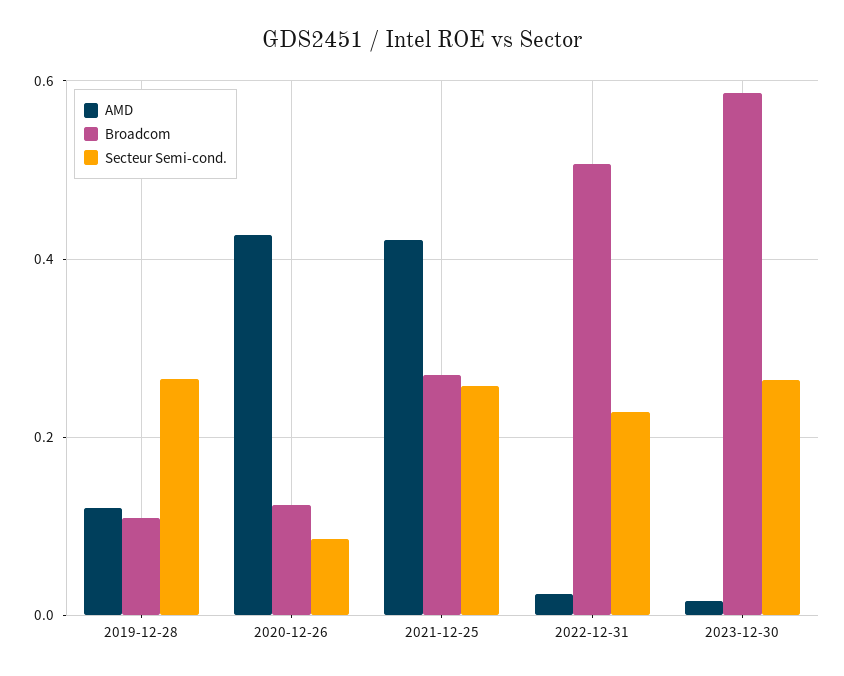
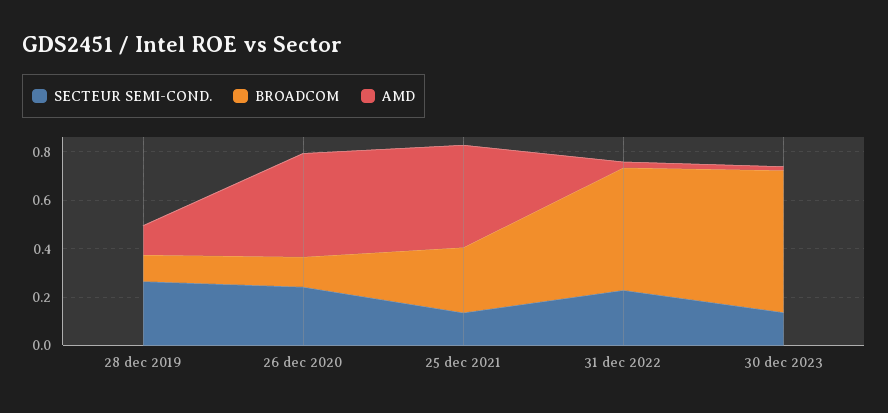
  {
    "AMD": {
      "2019-12-28": 0.12,
      "2020-12-26": 0.42,
      "2021-12-25": 0.42,
      "2022-12-31": 0.02,
      "2023-12-30": 0.02
    },
    "Broadcom": {
      "2019-12-28": 0.1,
      "2020-12-26": 0.12,
      "2021-12-25": 0.26,
      "2022-12-31": 0.5,
      "2023-12-30": 0.58
    },
    "Secteur Semi-cond.": {
      "2019-12-28": 0.26,
-     "2020-12-26": 0.08,
+     "2020-12-26": 0.25,
-     "2021-12-25": 0.26,
+     "2021-12-25": 0.15,
      "2022-12-31": 0.22,
-     "2023-12-30": 0.26
+     "2023-12-30": 0.15
    }
  }

